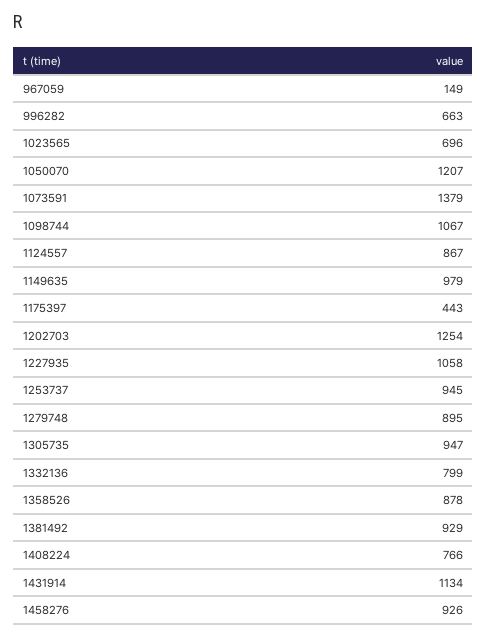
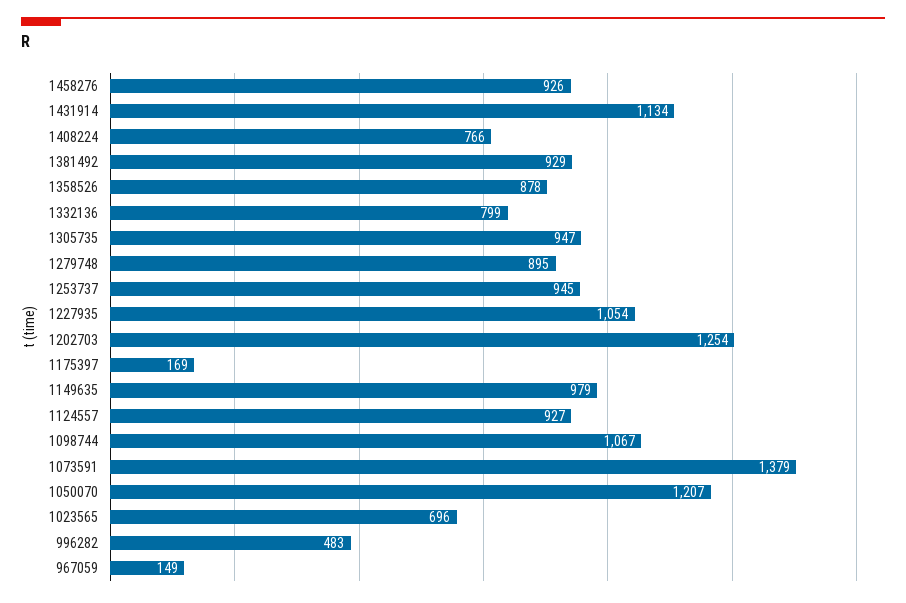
  {
    "967059": 149,
-   "996282": 663,
+   "996282": 483,
    "1023565": 696,
    "1050070": 1207,
    "1073591": 1379,
    "1098744": 1067,
-   "1124557": 867,
+   "1124557": 927,
    "1149635": 979,
-   "1175397": 443,
+   "1175397": 169,
    "1202703": 1254,
-   "1227935": 1058,
+   "1227935": 1054,
    "1253737": 945,
    "1279748": 895,
    "1305735": 947,
    "1332136": 799,
    "1358526": 878,
    "1381492": 929,
    "1408224": 766,
    "1431914": 1134,
    "1458276": 926
  }

